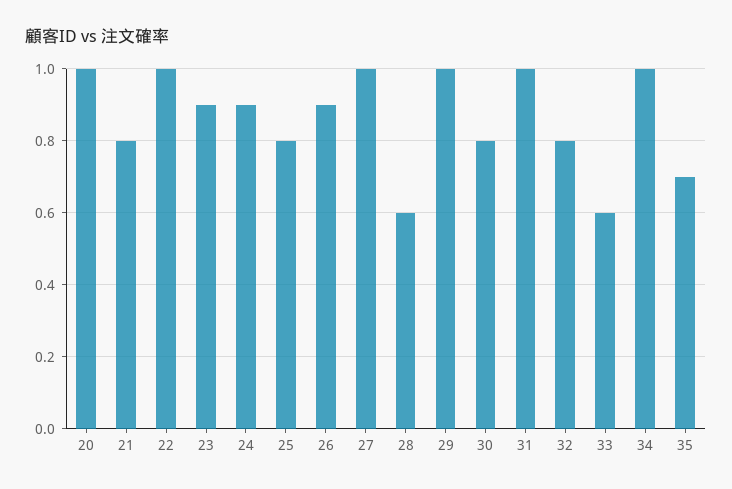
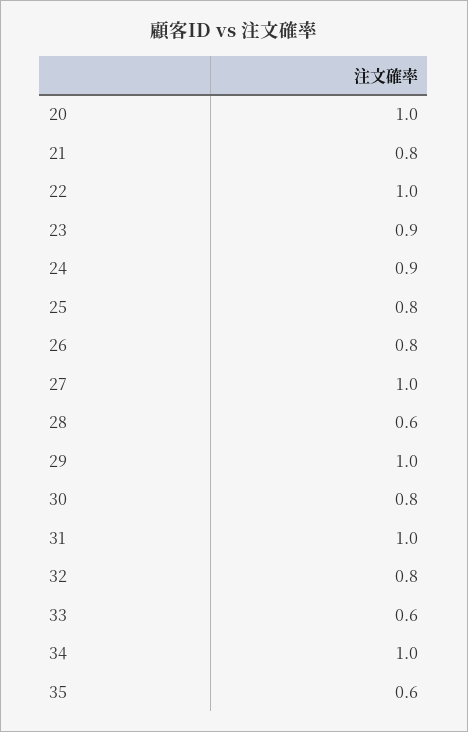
  {
    "20": 1,
    "21": 0.8,
    "22": 1,
    "23": 0.9,
    "24": 0.9,
    "25": 0.8,
-   "26": 0.9,
+   "26": 0.8,
    "27": 1,
    "28": 0.6,
    "29": 1,
    "30": 0.8,
    "31": 1,
    "32": 0.8,
    "33": 0.6,
    "34": 1,
-   "35": 0.7
+   "35": 0.6
  }

